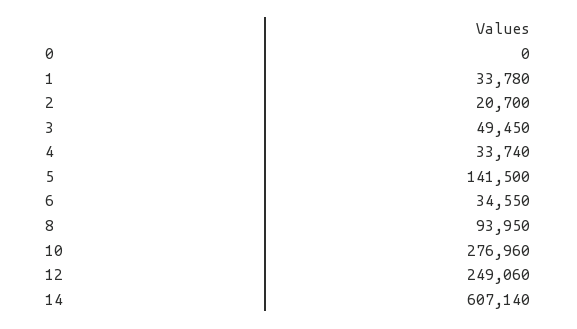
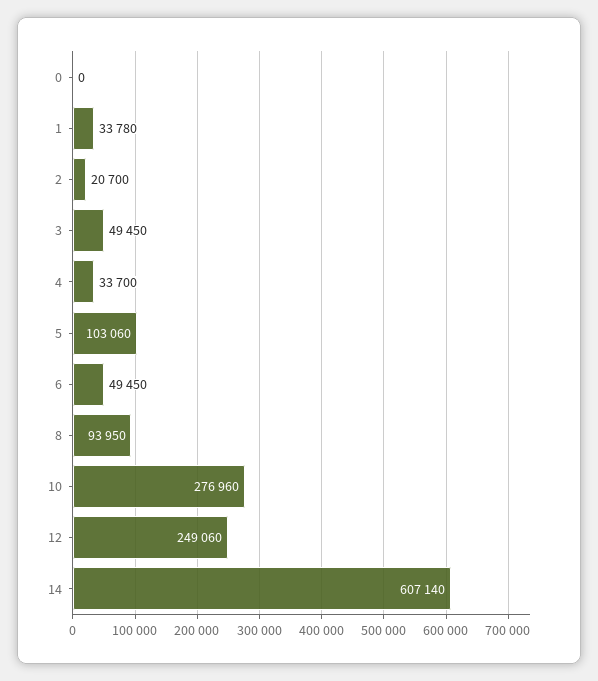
  {
    "0": 0,
    "1": 33780,
    "2": 20700,
    "3": 49450,
-   "4": 33740,
+   "4": 33700,
-   "5": 141500,
+   "5": 103060,
-   "6": 34550,
+   "6": 49450,
    "8": 93950,
    "10": 276960,
    "12": 249060,
    "14": 607140
  }

